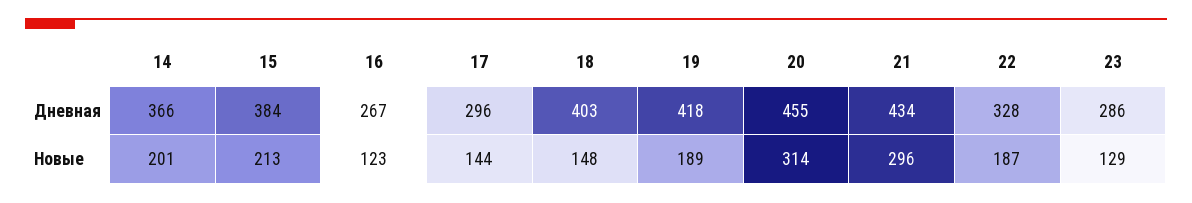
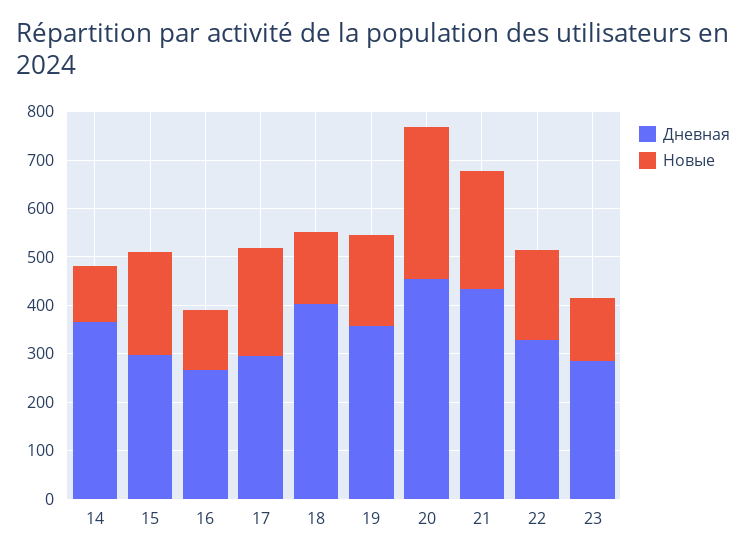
  {
    "Дневная": {
      "14": 366,
-     "15": 384,
+     "15": 300,
      "16": 267,
      "17": 296,
      "18": 403,
-     "19": 418,
+     "19": 360,
      "20": 455,
      "21": 434,
      "22": 328,
      "23": 286
    },
    "Новые": {
-     "14": 201,
+     "14": 120,
      "15": 213,
      "16": 123,
-     "17": 144,
+     "17": 220,
      "18": 148,
      "19": 189,
      "20": 314,
-     "21": 296,
+     "21": 240,
      "22": 187,
      "23": 129
    }
  }

